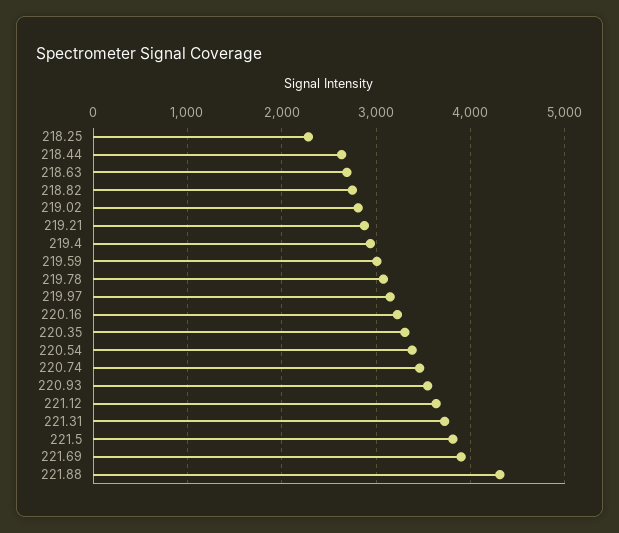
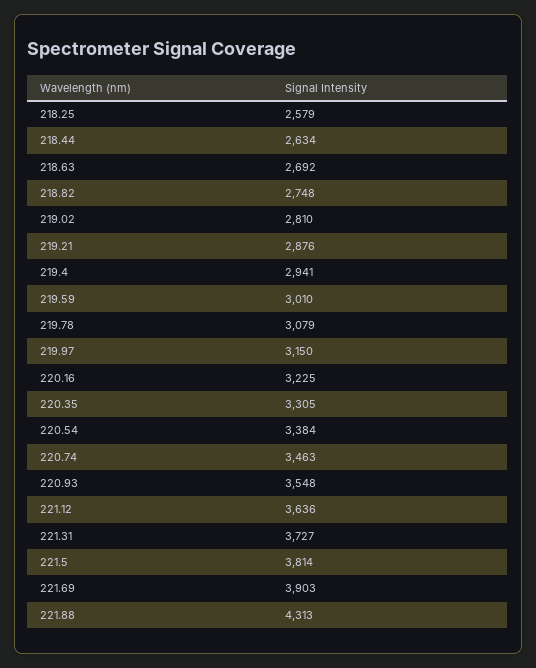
  {
-   "218.25": 2300,
+   "218.25": 2579,
    "218.44": 2634,
    "218.63": 2692,
    "218.82": 2748,
    "219.02": 2810,
    "219.21": 2876,
    "219.4": 2941,
    "219.59": 3010,
    "219.78": 3079,
    "219.97": 3150,
    "220.16": 3225,
    "220.35": 3305,
    "220.54": 3384,
    "220.74": 3463,
    "220.93": 3548,
    "221.12": 3636,
    "221.31": 3727,
    "221.5": 3814,
    "221.69": 3903,
    "221.88": 4313
  }

